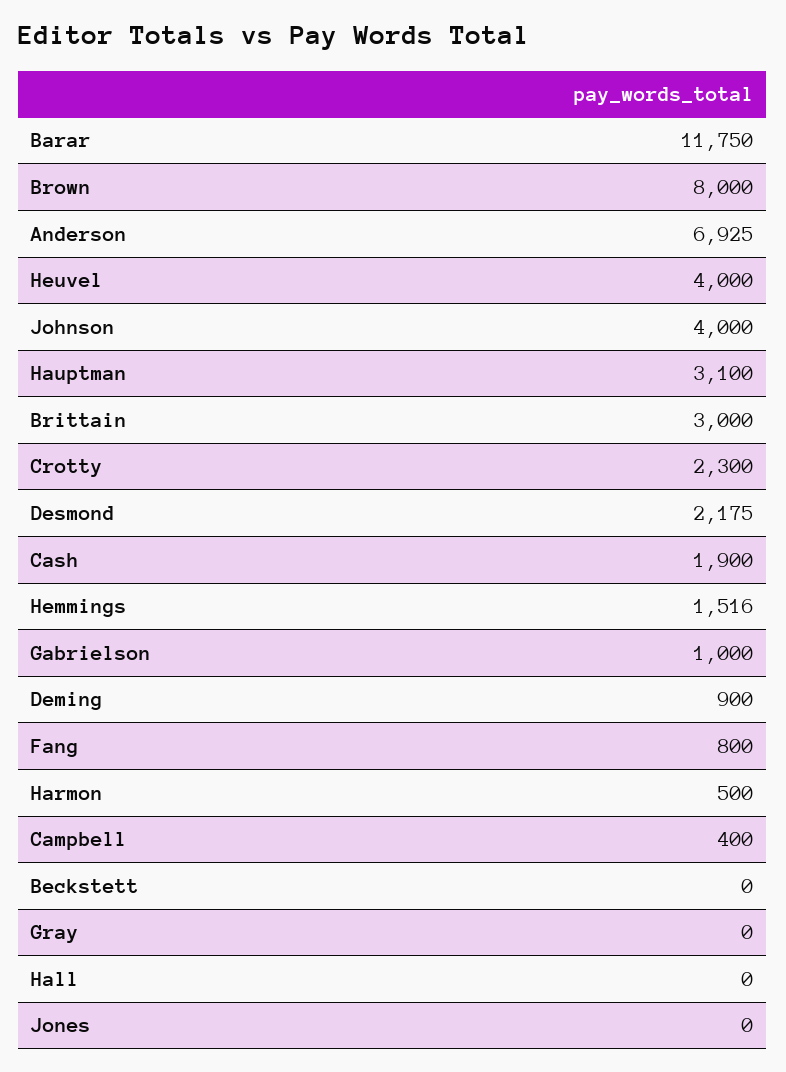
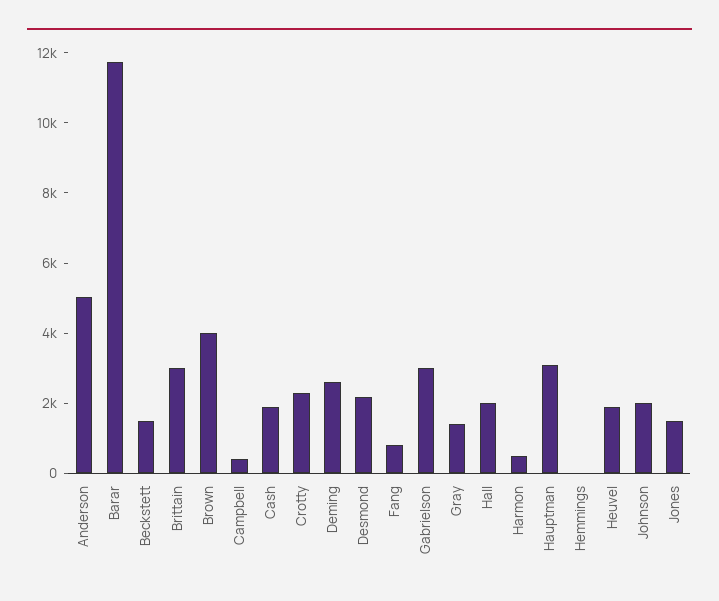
  {
    "Barar": 11750,
-   "Brown": 8000,
+   "Brown": 4000,
-   "Anderson": 6925,
+   "Anderson": 5000,
-   "Heuvel": 4000,
+   "Heuvel": 2000,
-   "Johnson": 4000,
+   "Johnson": 2000,
    "Hauptman": 3100,
    "Brittain": 3000,
    "Crotty": 2300,
    "Desmond": 2175,
    "Cash": 1900,
-   "Hemmings": 1516,
+   "Hemmings": 0,
-   "Gabrielson": 1000,
+   "Gabrielson": 3000,
-   "Deming": 900,
+   "Deming": 2500,
    "Fang": 800,
    "Harmon": 500,
    "Campbell": 400,
-   "Beckstett": 0,
+   "Beckstett": 1500,
-   "Gray": 0,
+   "Gray": 1500,
-   "Hall": 0,
+   "Hall": 2000,
-   "Jones": 0
+   "Jones": 1500
  }

